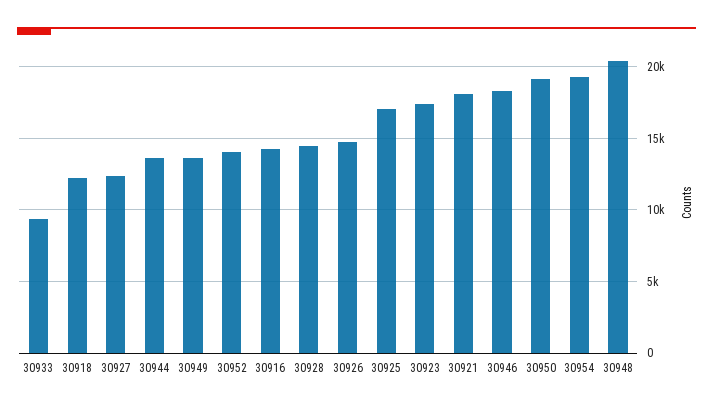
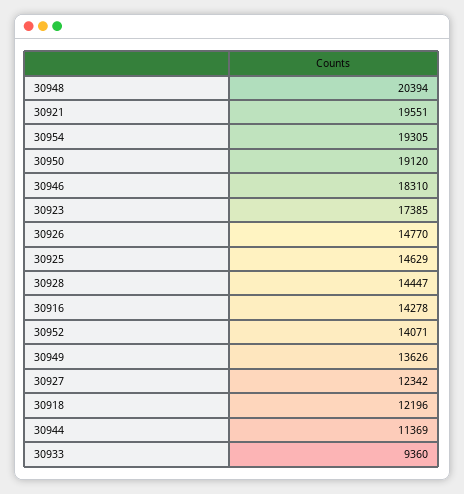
  {
    "30933": 9360,
    "30918": 12196,
    "30927": 12342,
-   "30944": 13500,
+   "30944": 11369,
    "30949": 13626,
    "30952": 14071,
    "30916": 14278,
    "30928": 14447,
    "30926": 14770,
-   "30925": 17000,
+   "30925": 14629,
    "30923": 17385,
-   "30921": 18000,
+   "30921": 19551,
    "30946": 18310,
    "30950": 19120,
    "30954": 19305,
    "30948": 20394
  }

